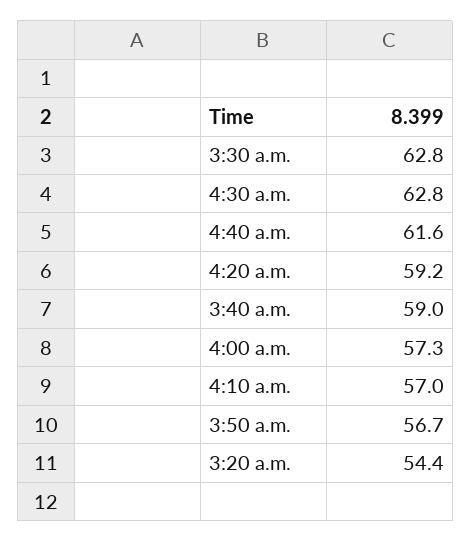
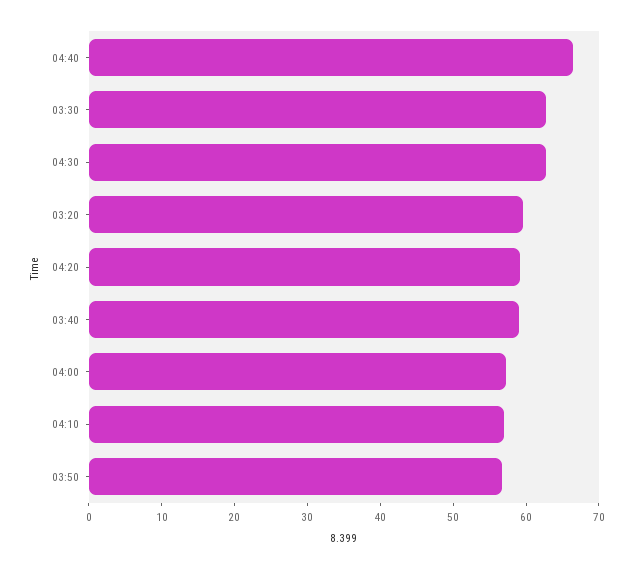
  {
    "3:30 a.m.": 62.8,
    "4:30 a.m.": 62.8,
-   "4:40 a.m.": 61.6,
+   "4:40 a.m.": 66,
    "4:20 a.m.": 59.2,
    "3:40 a.m.": 59,
    "4:00 a.m.": 57.3,
    "4:10 a.m.": 57,
    "3:50 a.m.": 56.7,
-   "3:20 a.m.": 54.4
+   "3:20 a.m.": 60
  }

